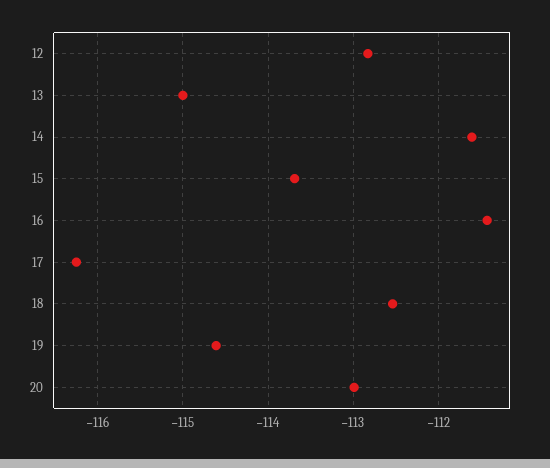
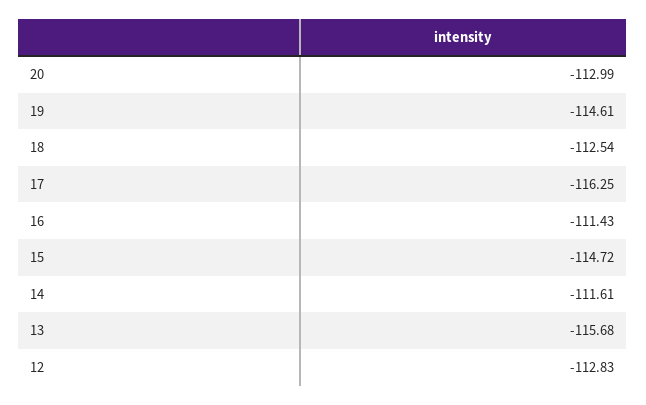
  {
    "12": -112.83,
-   "13": -115,
+   "13": -115.68,
    "14": -111.61,
-   "15": -113.7,
+   "15": -114.72,
    "16": -111.43,
    "17": -116.25,
    "18": -112.54,
    "19": -114.61,
    "20": -112.99
  }

